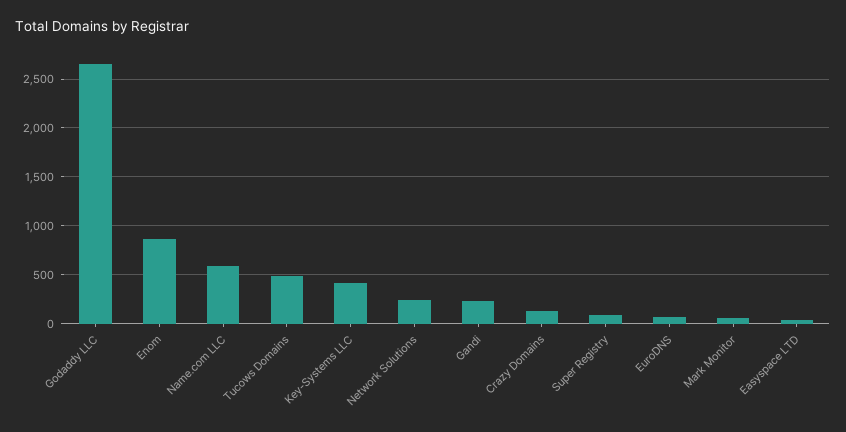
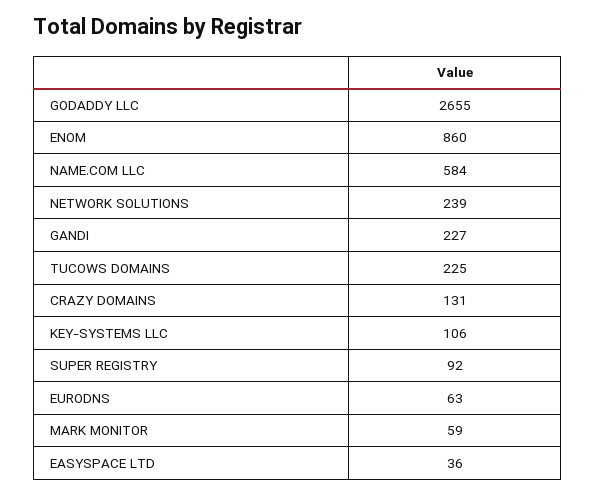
  {
    "Godaddy LLC": 2655,
    "Enom": 860,
    "Name.com LLC": 584,
-   "Tucows Domains": 500,
+   "Tucows Domains": 225,
-   "Key-Systems LLC": 400,
+   "Key-Systems LLC": 106,
    "Network Solutions": 239,
    "Gandi": 227,
    "Crazy Domains": 131,
    "Super Registry": 92,
    "EuroDNS": 63,
    "Mark Monitor": 59,
    "Easyspace LTD": 36
  }

